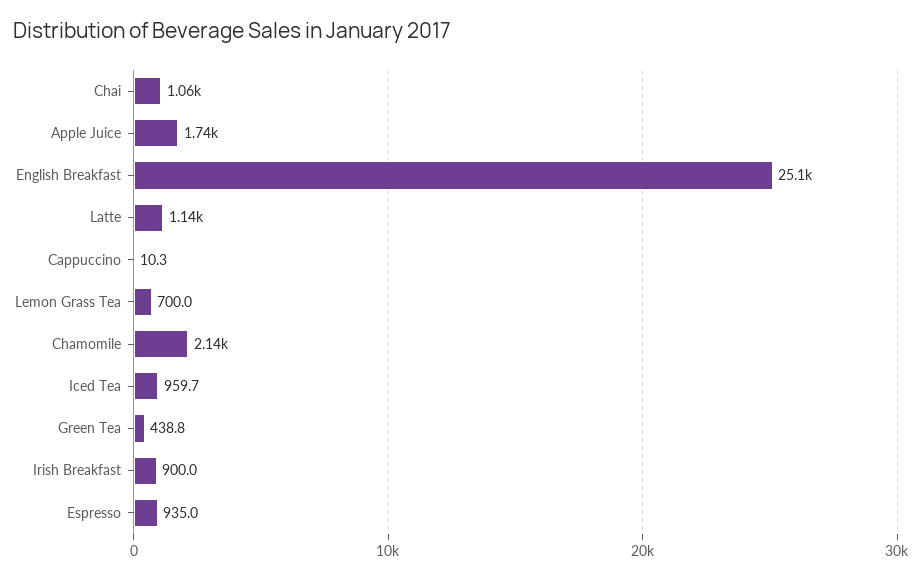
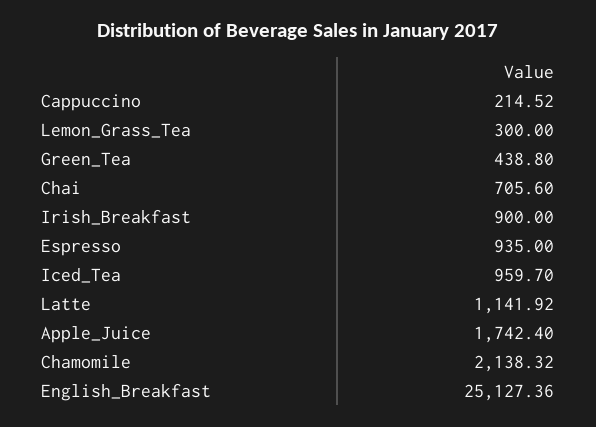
  {
-   "Chai": 1060,
+   "Chai": 705.6,
    "Apple Juice": 1742.4,
    "English Breakfast": 25127.36,
    "Latte": 1141.92,
-   "Cappuccino": 10.3,
+   "Cappuccino": 214.52,
-   "Lemon Grass Tea": 700,
+   "Lemon Grass Tea": 300,
    "Chamomile": 2138.32,
    "Iced Tea": 959.7,
    "Green Tea": 438.8,
    "Irish Breakfast": 900,
    "Espresso": 935
  }

